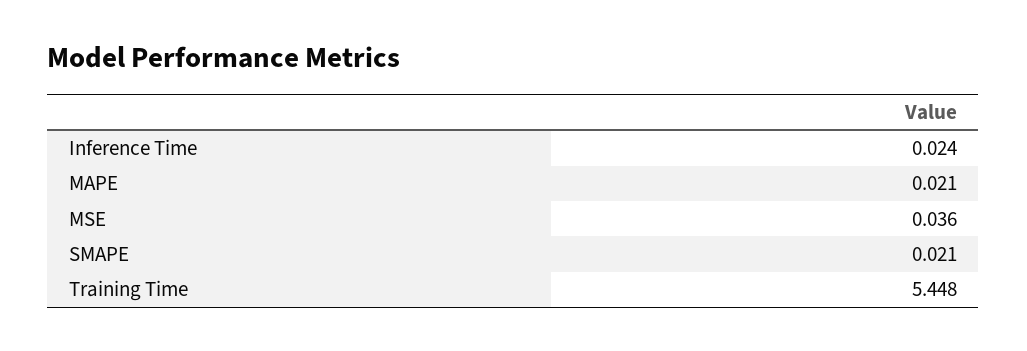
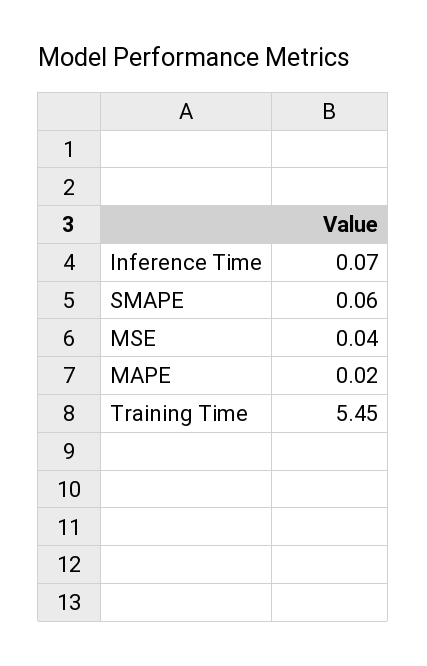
  {
-   "Inference Time": 0.024,
+   "Inference Time": 0.07,
    "MAPE": 0.021,
    "MSE": 0.036,
-   "SMAPE": 0.021,
+   "SMAPE": 0.06,
    "Training Time": 5.448
  }

